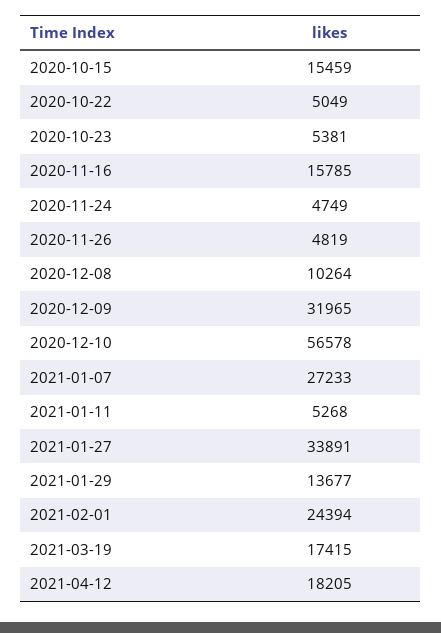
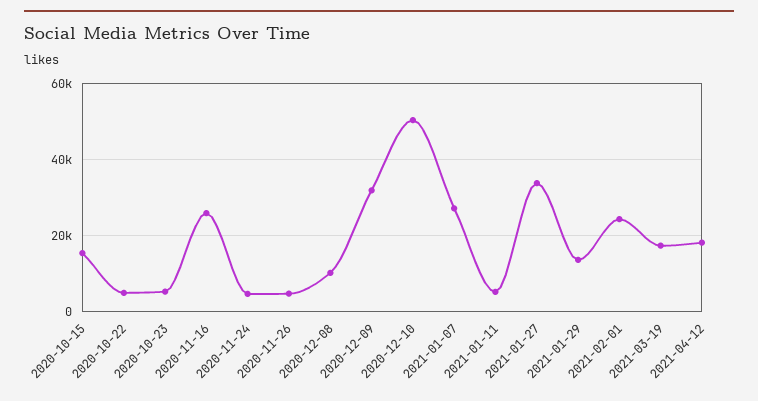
  {
    "2020-10-15": 15459,
    "2020-10-22": 5049,
    "2020-10-23": 5381,
-   "2020-11-16": 15785,
+   "2020-11-16": 26000,
    "2020-11-24": 4749,
    "2020-11-26": 4819,
    "2020-12-08": 10264,
    "2020-12-09": 31965,
-   "2020-12-10": 56578,
+   "2020-12-10": 50000,
    "2021-01-07": 27233,
    "2021-01-11": 5268,
    "2021-01-27": 33891,
    "2021-01-29": 13677,
    "2021-02-01": 24394,
    "2021-03-19": 17415,
    "2021-04-12": 18205
  }

